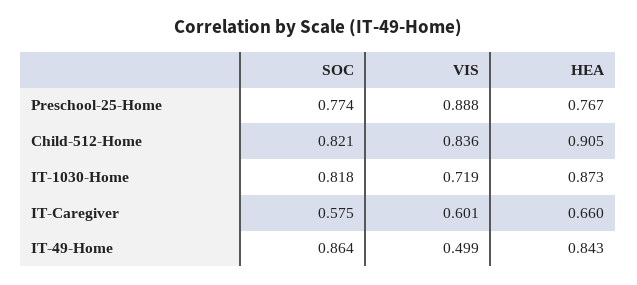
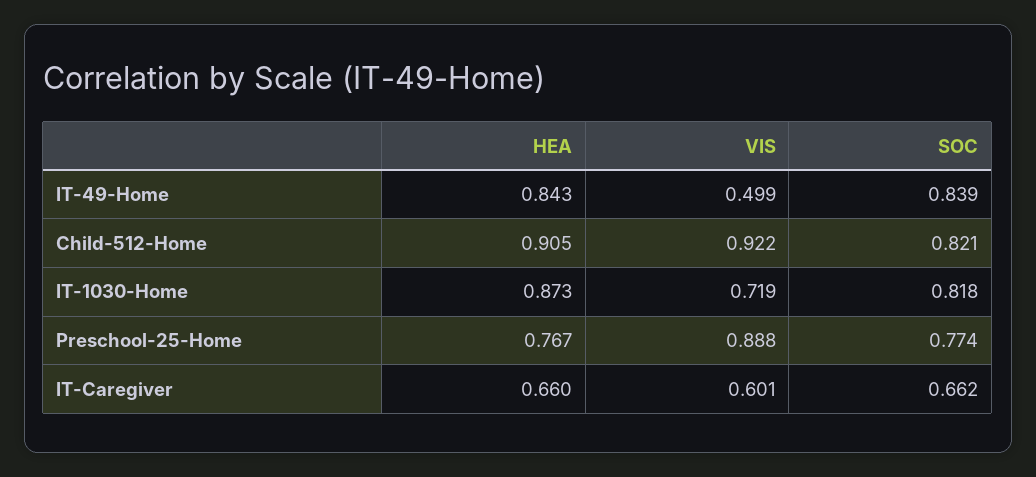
  {
    "SOC": {
      "Preschool-25-Home": 0.774,
      "Child-512-Home": 0.821,
      "IT-1030-Home": 0.818,
-     "IT-Caregiver": 0.575,
+     "IT-Caregiver": 0.662,
-     "IT-49-Home": 0.864
+     "IT-49-Home": 0.839
    },
    "VIS": {
      "Preschool-25-Home": 0.888,
-     "Child-512-Home": 0.836,
+     "Child-512-Home": 0.922,
      "IT-1030-Home": 0.719,
      "IT-Caregiver": 0.601,
      "IT-49-Home": 0.499
    },
    "HEA": {
      "Preschool-25-Home": 0.767,
      "Child-512-Home": 0.905,
      "IT-1030-Home": 0.873,
      "IT-Caregiver": 0.66,
      "IT-49-Home": 0.843
    }
  }

